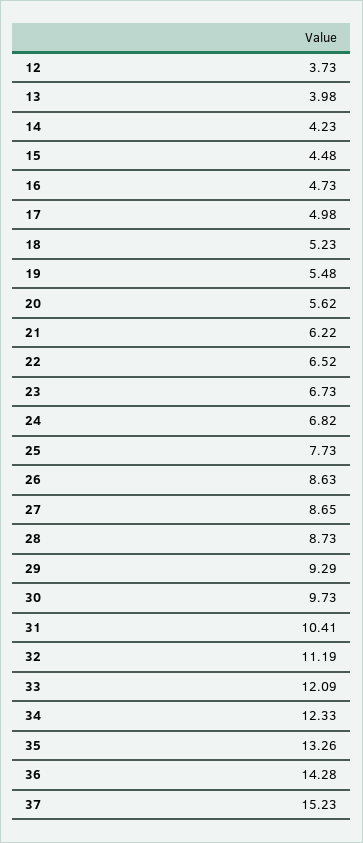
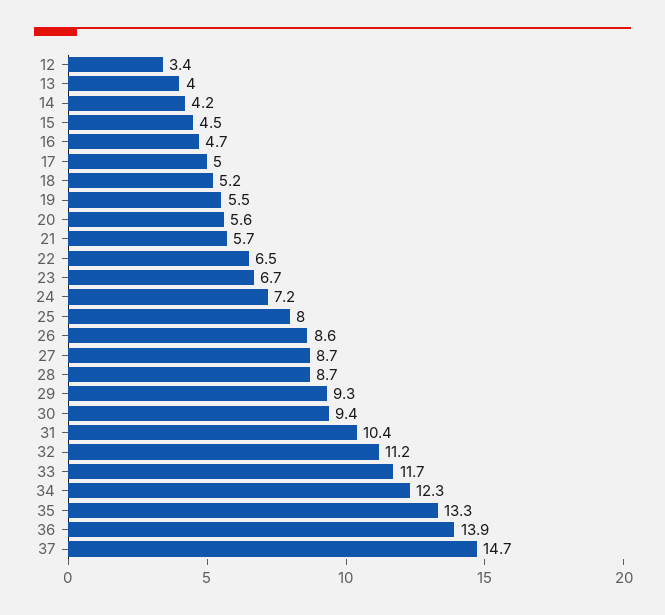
  {
-   "12": 3.73,
+   "12": 3.4,
    "13": 3.98,
    "14": 4.23,
    "15": 4.48,
    "16": 4.73,
    "17": 4.98,
    "18": 5.23,
    "19": 5.48,
    "20": 5.62,
-   "21": 6.22,
+   "21": 5.7,
    "22": 6.52,
    "23": 6.73,
-   "24": 6.82,
+   "24": 7.2,
-   "25": 7.73,
+   "25": 8,
    "26": 8.63,
    "27": 8.65,
    "28": 8.73,
    "29": 9.29,
-   "30": 9.73,
+   "30": 9.4,
    "31": 10.41,
    "32": 11.19,
-   "33": 12.09,
+   "33": 11.7,
    "34": 12.33,
    "35": 13.26,
-   "36": 14.28,
+   "36": 13.9,
-   "37": 15.23
+   "37": 14.7
  }

